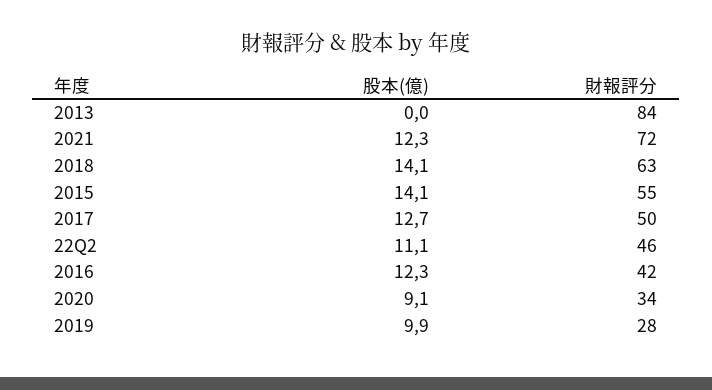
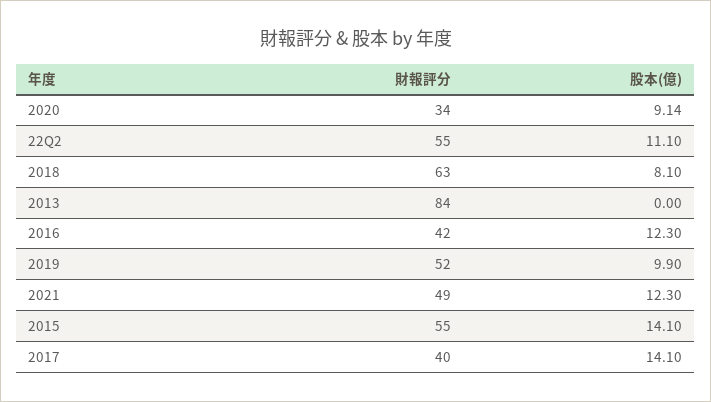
  {
    "股本(億)": {
      "2013": 0,
      "2021": 12.3,
-     "2018": 14.1,
+     "2018": 8.1,
      "2015": 14.1,
-     "2017": 12.7,
+     "2017": 14.1,
      "22Q2": 11.1,
      "2016": 12.3,
      "2020": 9.14,
      "2019": 9.9
    },
    "財報評分": {
      "2013": 84,
-     "2021": 72,
+     "2021": 49,
      "2018": 63,
      "2015": 55,
-     "2017": 50,
+     "2017": 40,
-     "22Q2": 46,
+     "22Q2": 55,
      "2016": 42,
      "2020": 34,
-     "2019": 28
+     "2019": 52
    }
  }

